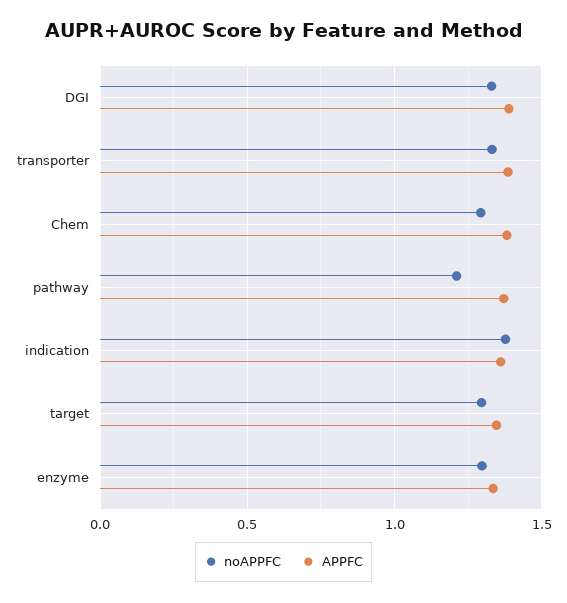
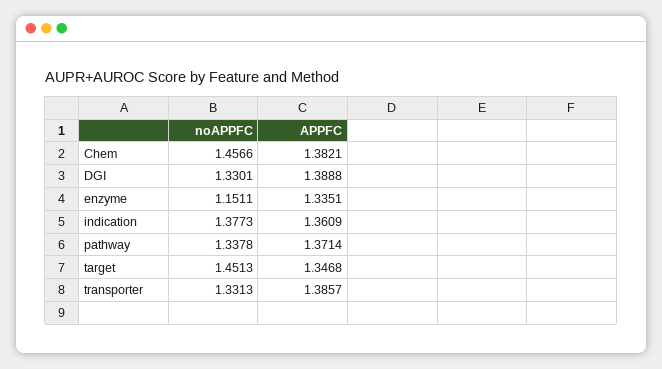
  {
    "noAPPFC": {
      "DGI": 1.3301,
      "transporter": 1.3313,
-     "Chem": 1.3,
+     "Chem": 1.4566,
-     "pathway": 1.2,
+     "pathway": 1.3378,
      "indication": 1.3773,
-     "target": 1.3,
+     "target": 1.4513,
-     "enzyme": 1.3
+     "enzyme": 1.1511
    },
    "APPFC": {
      "DGI": 1.3888,
      "transporter": 1.3857,
      "Chem": 1.3821,
      "pathway": 1.3714,
      "indication": 1.3609,
      "target": 1.3468,
      "enzyme": 1.3351
    }
  }

